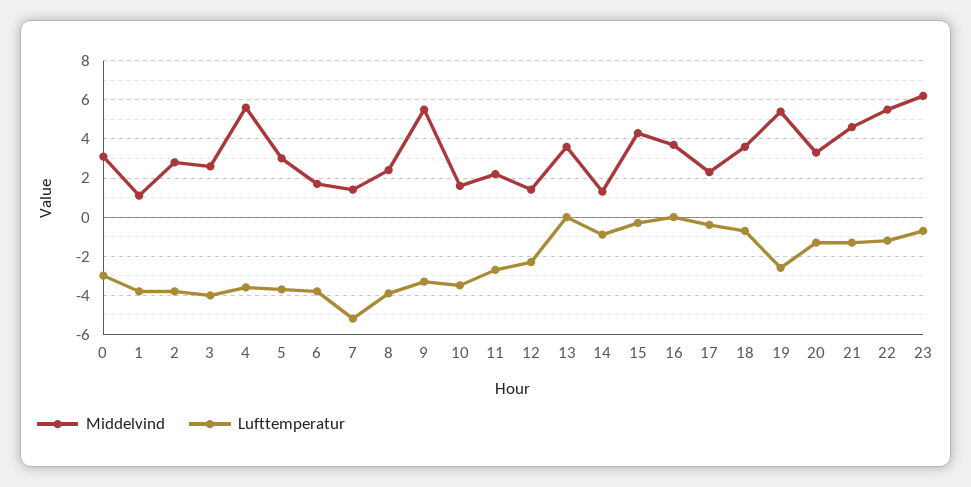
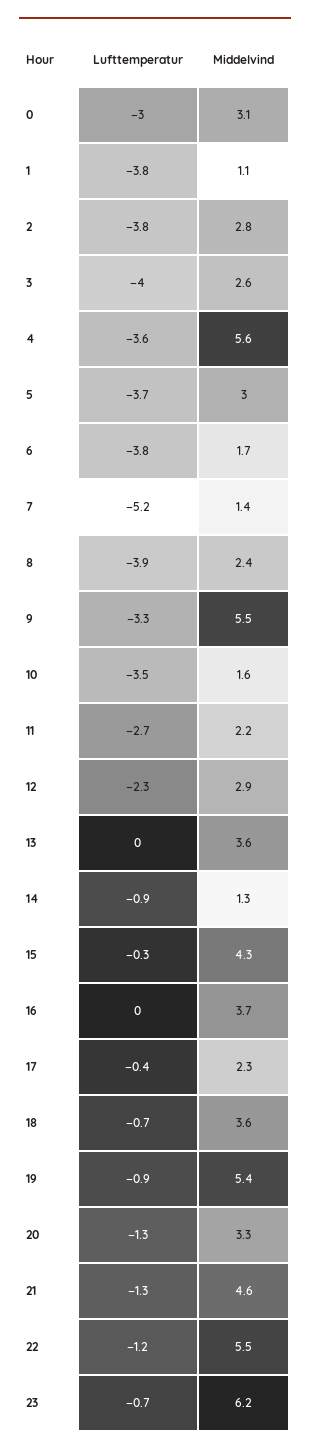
  {
    "Middelvind": {
      "0": 3.1,
      "1": 1.1,
      "2": 2.8,
      "3": 2.6,
      "4": 5.6,
      "5": 3,
      "6": 1.7,
      "7": 1.4,
      "8": 2.4,
      "9": 5.5,
      "10": 1.6,
      "11": 2.2,
-     "12": 1.5,
+     "12": 2.9,
      "13": 3.6,
      "14": 1.3,
      "15": 4.3,
      "16": 3.7,
      "17": 2.3,
      "18": 3.6,
      "19": 5.4,
      "20": 3.3,
      "21": 4.6,
      "22": 5.5,
      "23": 6.2
    },
    "Lufttemperatur": {
      "0": -3,
      "1": -3.8,
      "2": -3.8,
      "3": -4,
      "4": -3.6,
      "5": -3.7,
      "6": -3.8,
      "7": -5.2,
      "8": -3.9,
      "9": -3.3,
      "10": -3.5,
      "11": -2.7,
      "12": -2.3,
      "13": 0,
      "14": -0.9,
      "15": -0.3,
      "16": 0,
      "17": -0.4,
      "18": -0.7,
-     "19": -2.5,
+     "19": -0.9,
      "20": -1.3,
      "21": -1.3,
      "22": -1.2,
      "23": -0.7
    }
  }

